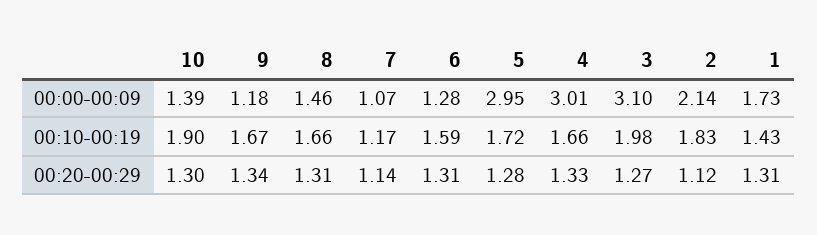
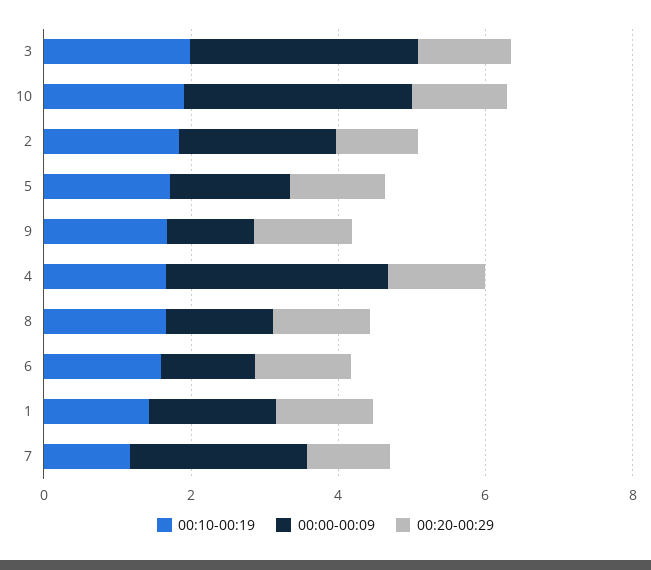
  {
    "00:00-00:09": {
-     "10": 1.39,
+     "10": 3,
      "9": 1.18,
      "8": 1.46,
-     "7": 1.07,
+     "7": 2.5,
      "6": 1.28,
-     "5": 2.95,
+     "5": 1.5,
      "4": 3.01,
      "3": 3.1,
      "2": 2.14,
      "1": 1.73
    },
    "00:10-00:19": {
      "10": 1.9,
      "9": 1.67,
      "8": 1.66,
      "7": 1.17,
      "6": 1.59,
      "5": 1.72,
      "4": 1.66,
      "3": 1.98,
      "2": 1.83,
      "1": 1.43
    },
    "00:20-00:29": {
      "10": 1.3,
      "9": 1.34,
      "8": 1.31,
      "7": 1.14,
      "6": 1.31,
      "5": 1.28,
      "4": 1.33,
      "3": 1.27,
      "2": 1.12,
      "1": 1.31
    }
  }

